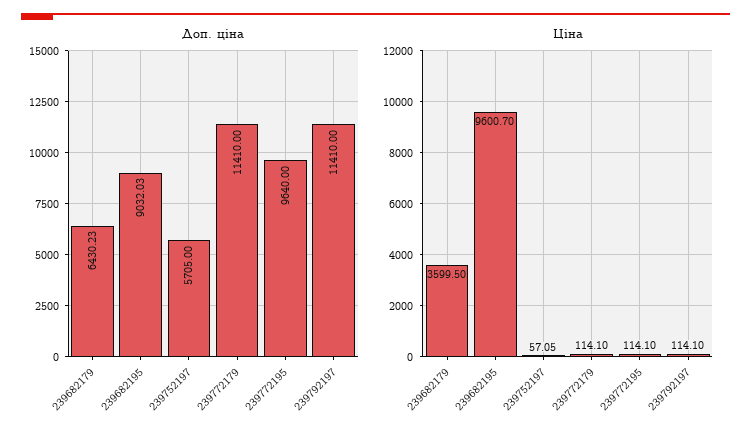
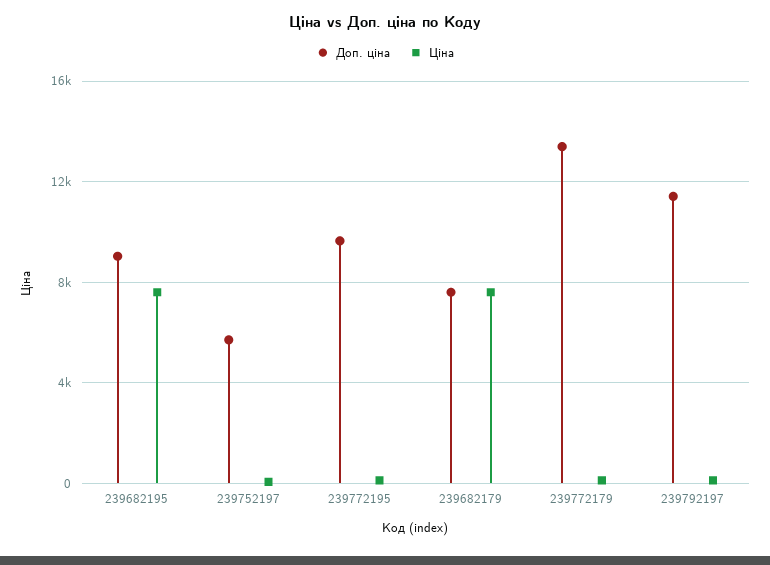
  {
    "Доп. ціна": {
-     "239682179": 6430.23,
+     "239682179": 7500,
      "239682195": 9032.03,
      "239752197": 5705,
-     "239772179": 11410,
+     "239772179": 13500,
      "239772195": 9640,
      "239792197": 11410
    },
    "Ціна": {
-     "239682179": 3599.5,
+     "239682179": 7500,
-     "239682195": 9600.7,
+     "239682195": 7500,
      "239752197": 57.05,
      "239772179": 114.1,
      "239772195": 114.1,
      "239792197": 114.1
    }
  }

